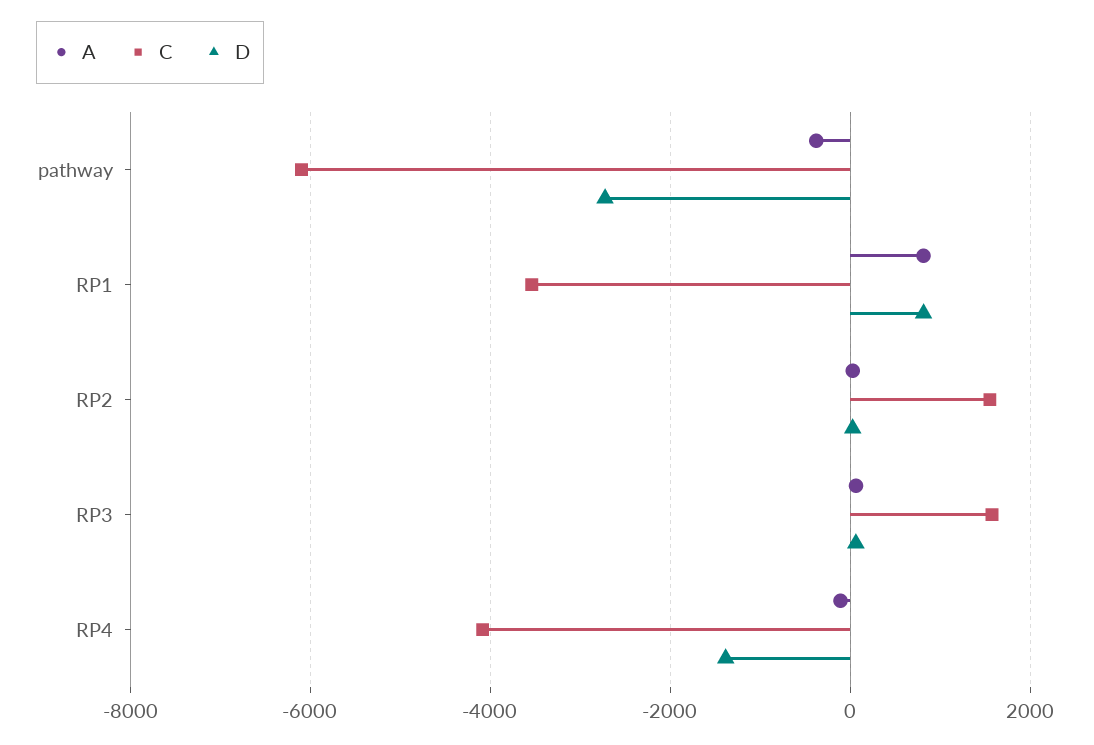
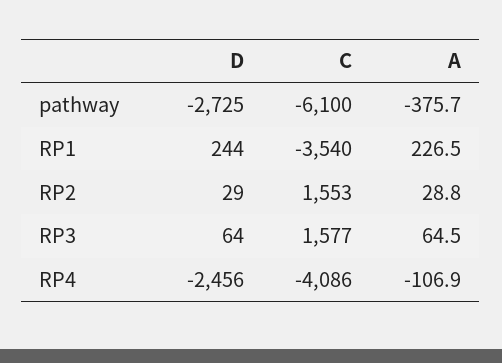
  {
    "A": {
      "pathway": -375.7,
-     "RP1": 800,
+     "RP1": 226.5,
      "RP2": 28.8,
      "RP3": 64.5,
      "RP4": -106.9
    },
    "C": {
      "pathway": -6100,
      "RP1": -3540,
      "RP2": 1553,
      "RP3": 1577,
      "RP4": -4086
    },
    "D": {
      "pathway": -2725,
-     "RP1": 800,
+     "RP1": 244,
      "RP2": 29,
      "RP3": 64,
-     "RP4": -1400
+     "RP4": -2456
    }
  }

